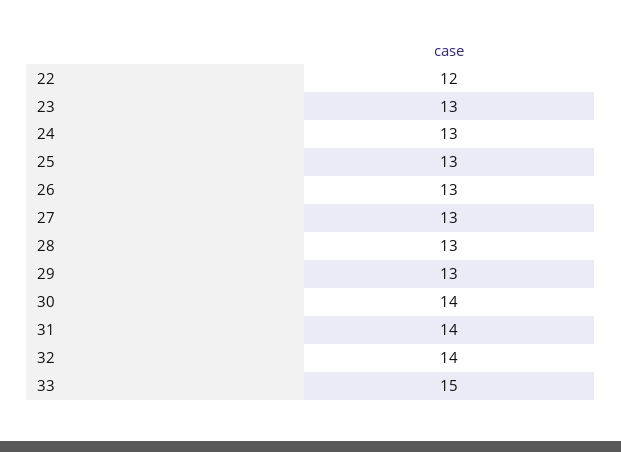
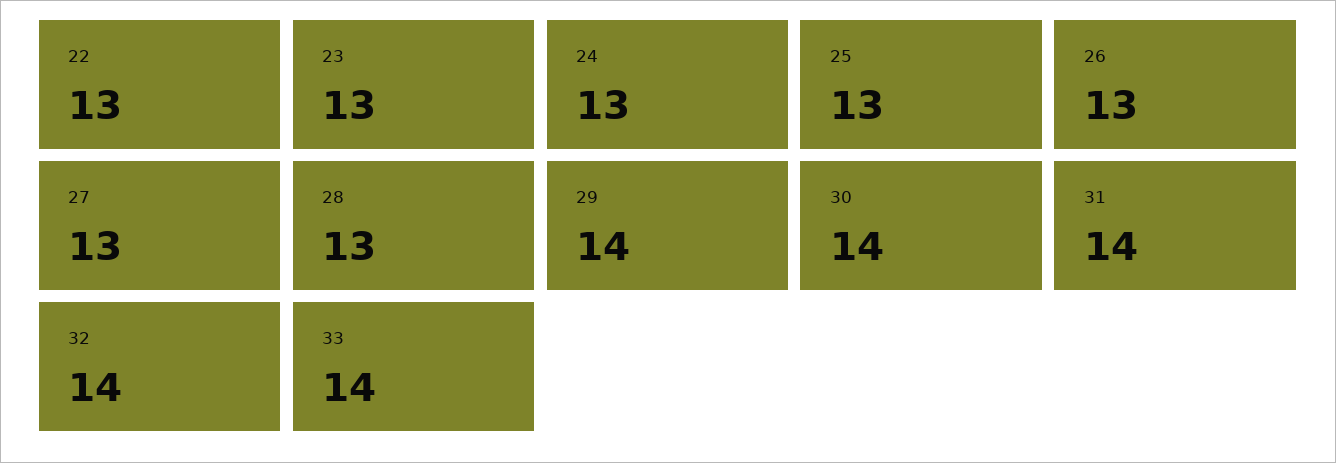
  {
-   "22": 12,
+   "22": 13,
    "23": 13,
    "24": 13,
    "25": 13,
    "26": 13,
    "27": 13,
    "28": 13,
-   "29": 13,
+   "29": 14,
    "30": 14,
    "31": 14,
    "32": 14,
-   "33": 15
+   "33": 14
  }

